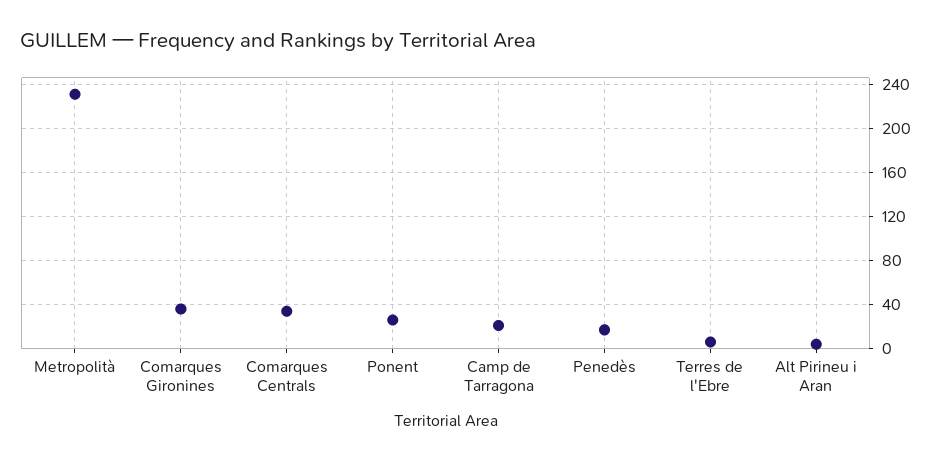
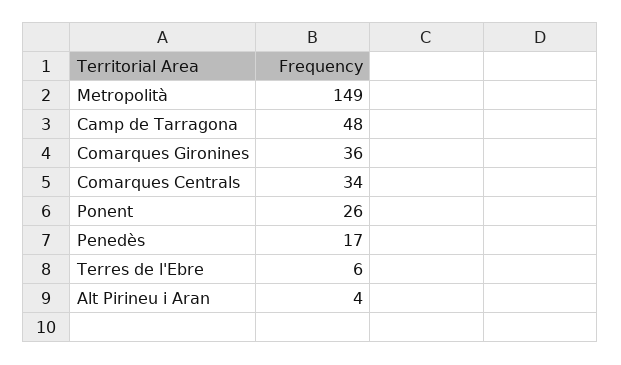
  {
-   "Metropolità": 230,
+   "Metropolità": 149,
    "Comarques Gironines": 36,
    "Comarques Centrals": 34,
    "Ponent": 26,
-   "Camp de Tarragona": 20,
+   "Camp de Tarragona": 48,
    "Penedès": 17,
    "Terres de l'Ebre": 6,
    "Alt Pirineu i Aran": 4
  }

